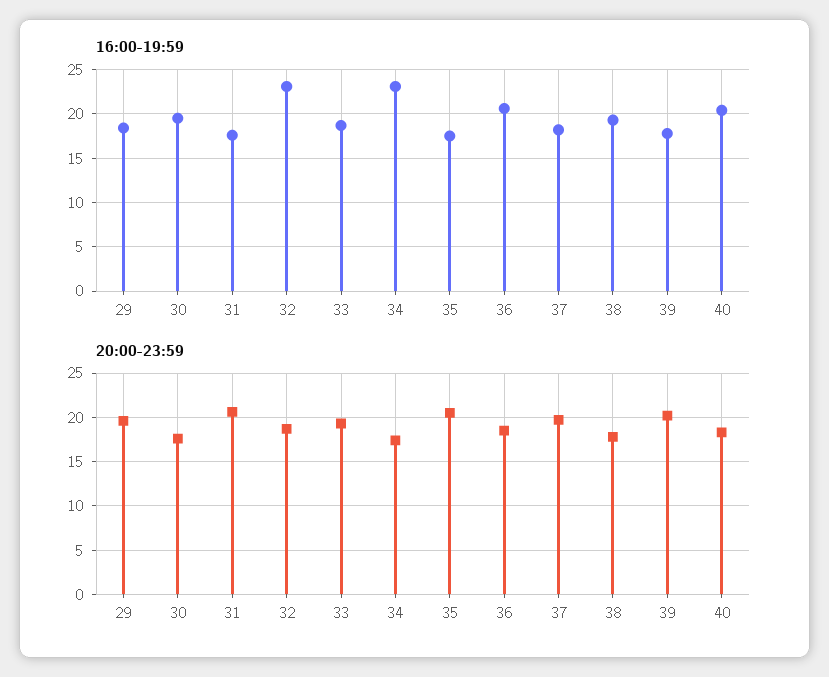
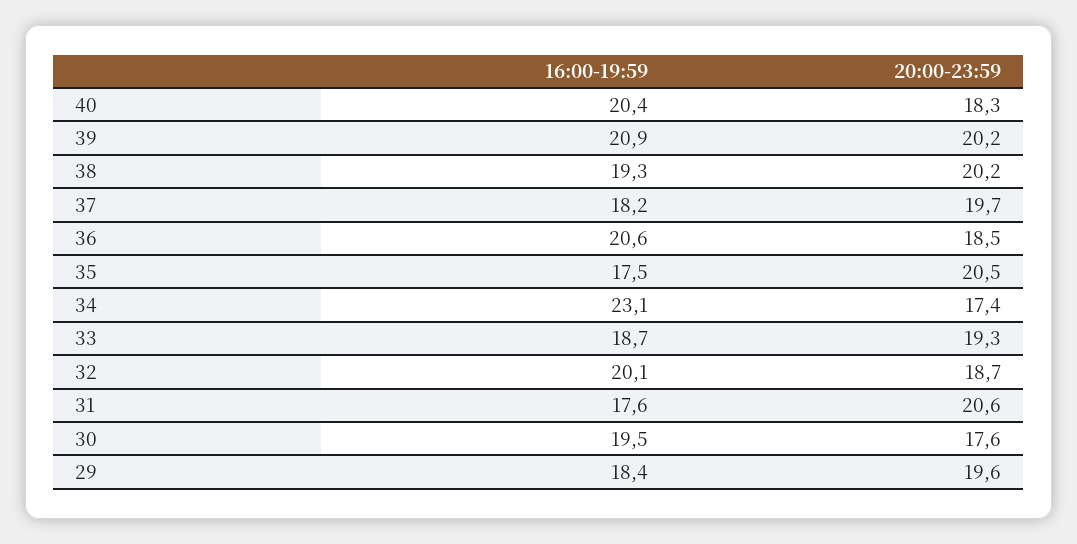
  {
    "16:00-19:59": {
      "29": 18.4,
      "30": 19.5,
      "31": 17.6,
-     "32": 23,
+     "32": 20.1,
      "33": 18.7,
      "34": 23.1,
      "35": 17.5,
      "36": 20.6,
      "37": 18.2,
      "38": 19.3,
-     "39": 18,
+     "39": 20.9,
      "40": 20.4
    },
    "20:00-23:59": {
      "29": 19.6,
      "30": 17.6,
      "31": 20.6,
      "32": 18.7,
      "33": 19.3,
      "34": 17.4,
      "35": 20.5,
      "36": 18.5,
      "37": 19.7,
-     "38": 18,
+     "38": 20.2,
      "39": 20.2,
      "40": 18.3
    }
  }

